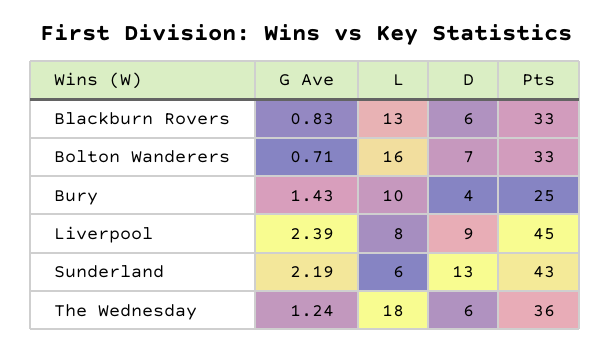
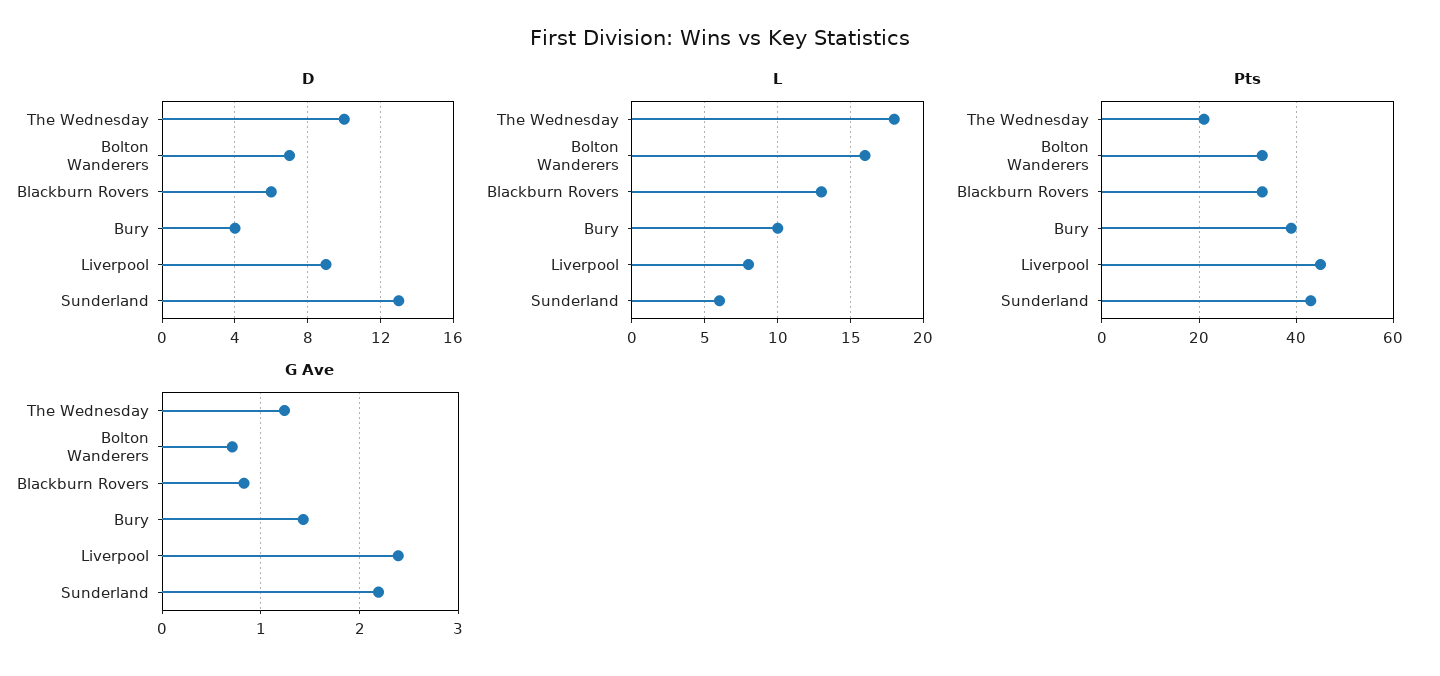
  {
    "G Ave": {
      "Blackburn Rovers": 0.83,
      "Bolton Wanderers": 0.71,
      "Bury": 1.43,
      "Liverpool": 2.39,
      "Sunderland": 2.19,
      "The Wednesday": 1.24
    },
    "L": {
      "Blackburn Rovers": 13,
      "Bolton Wanderers": 16,
      "Bury": 10,
      "Liverpool": 8,
      "Sunderland": 6,
      "The Wednesday": 18
    },
    "D": {
      "Blackburn Rovers": 6,
      "Bolton Wanderers": 7,
      "Bury": 4,
      "Liverpool": 9,
      "Sunderland": 13,
-     "The Wednesday": 6
+     "The Wednesday": 10
    },
    "Pts": {
      "Blackburn Rovers": 33,
      "Bolton Wanderers": 33,
-     "Bury": 25,
+     "Bury": 40,
      "Liverpool": 45,
      "Sunderland": 43,
-     "The Wednesday": 36
+     "The Wednesday": 20
    }
  }

